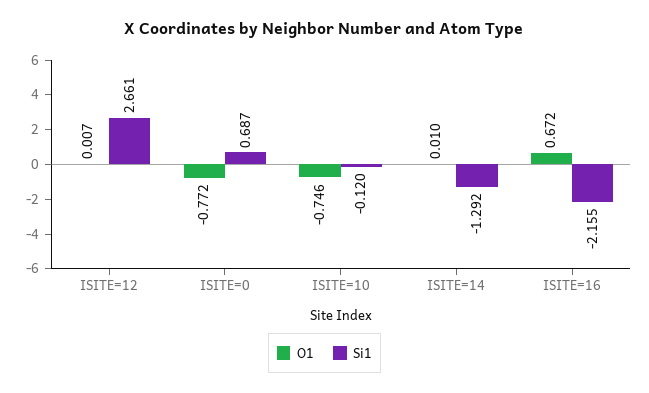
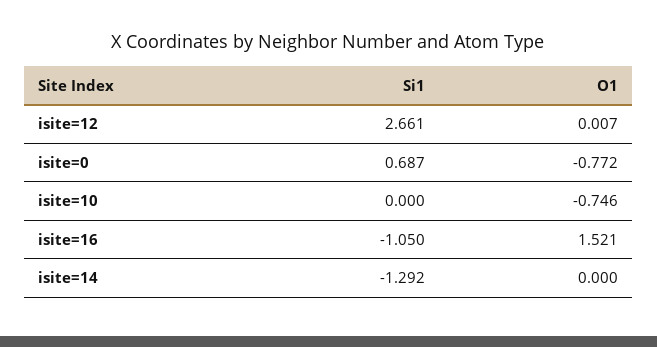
  {
    "O1": {
      "ISITE=12": 0.007,
      "ISITE=0": -0.772,
      "ISITE=10": -0.746,
-     "ISITE=14": 0.01,
+     "ISITE=14": 0,
-     "ISITE=16": 0.672
+     "ISITE=16": 1.521
    },
    "Si1": {
      "ISITE=12": 2.661,
      "ISITE=0": 0.687,
-     "ISITE=10": -0.12,
+     "ISITE=10": 0,
      "ISITE=14": -1.292,
-     "ISITE=16": -2.155
+     "ISITE=16": -1.05
    }
  }

